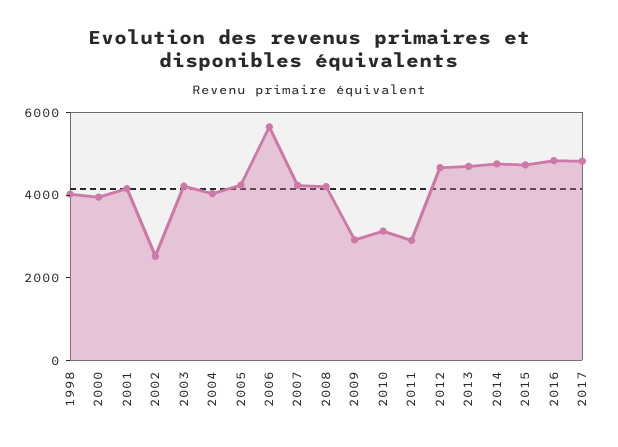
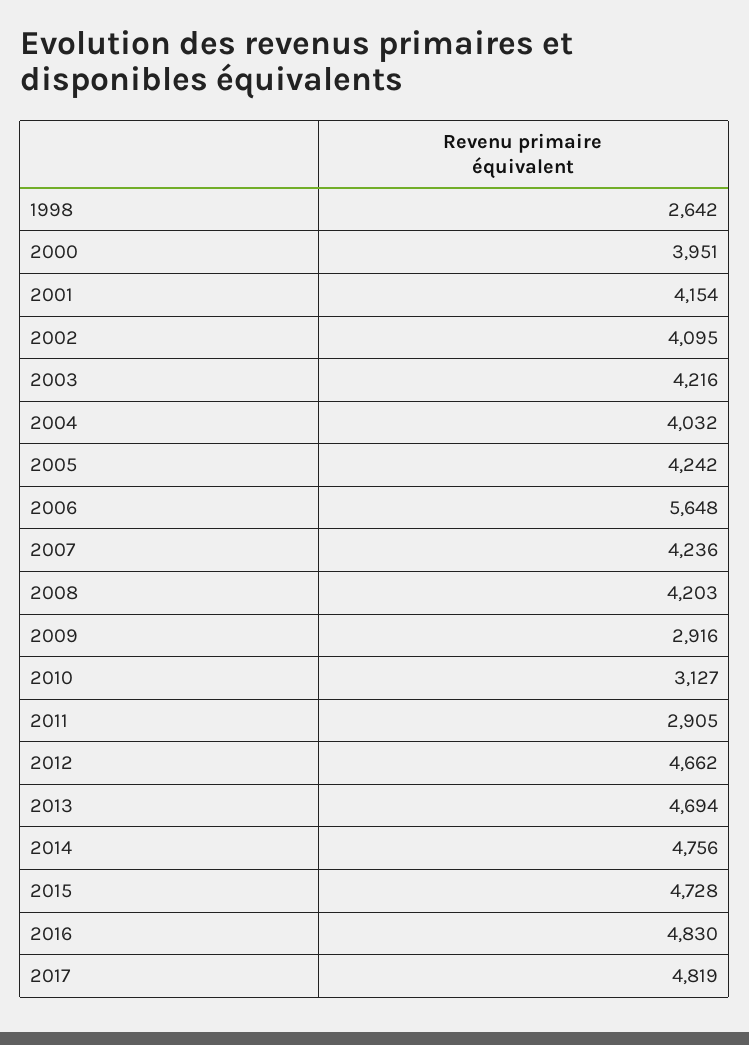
  {
-   "1998": 4000,
+   "1998": 2642,
    "2000": 3951,
    "2001": 4154,
-   "2002": 2500,
+   "2002": 4095,
    "2003": 4216,
    "2004": 4032,
    "2005": 4242,
    "2006": 5648,
    "2007": 4236,
    "2008": 4203,
    "2009": 2916,
    "2010": 3127,
    "2011": 2905,
    "2012": 4662,
    "2013": 4694,
    "2014": 4756,
    "2015": 4728,
    "2016": 4830,
    "2017": 4819
  }

